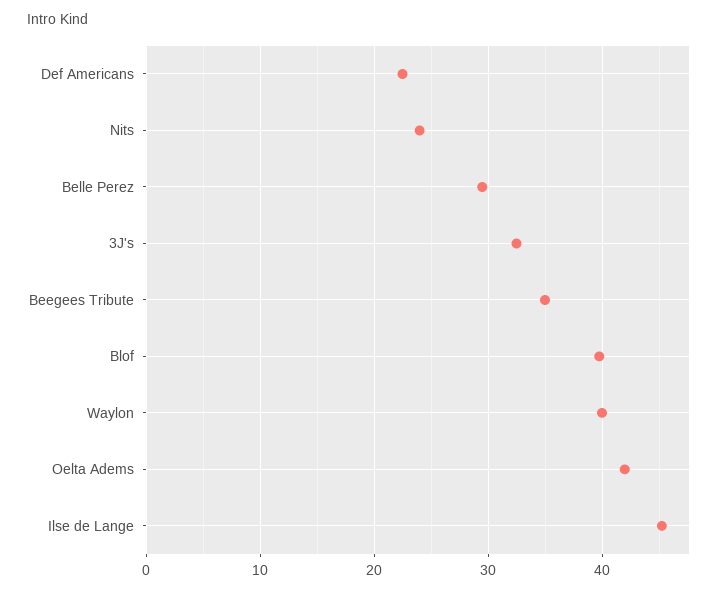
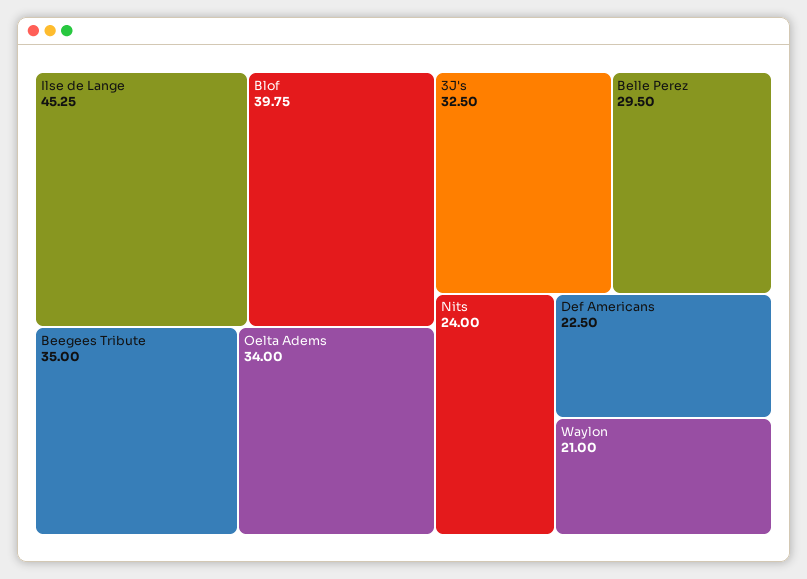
  {
    "Def Americans": 22.5,
    "Nits": 24,
    "Belle Perez": 29.5,
    "3J's": 32.5,
    "Beegees Tribute": 35,
    "Blof": 39.75,
-   "Waylon": 40,
+   "Waylon": 21,
-   "Oelta Adems": 42,
+   "Oelta Adems": 34,
    "Ilse de Lange": 45.25
  }

